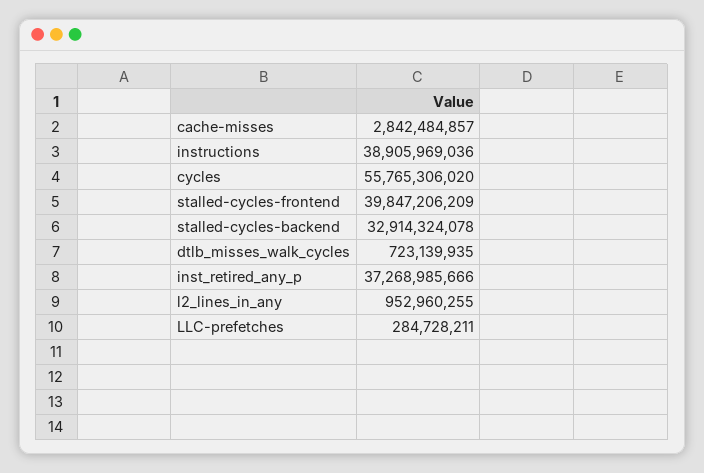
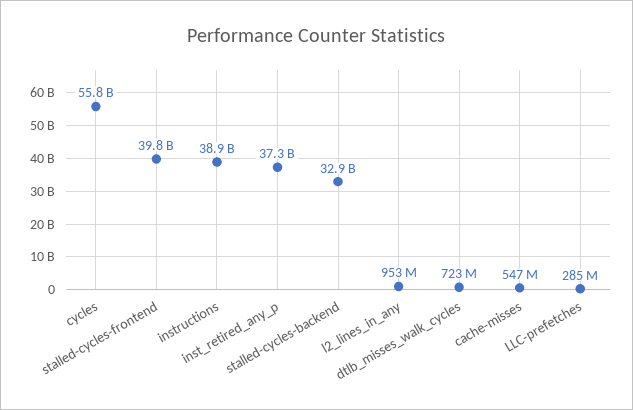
  {
-   "cache-misses": 2842484857,
+   "cache-misses": 547000000,
    "instructions": 38905969036,
    "cycles": 55765306020,
    "stalled-cycles-frontend": 39847206209,
    "stalled-cycles-backend": 32914324078,
    "dtlb_misses_walk_cycles": 723139935,
    "inst_retired_any_p": 37268985666,
    "l2_lines_in_any": 952960255,
    "LLC-prefetches": 284728211
  }

